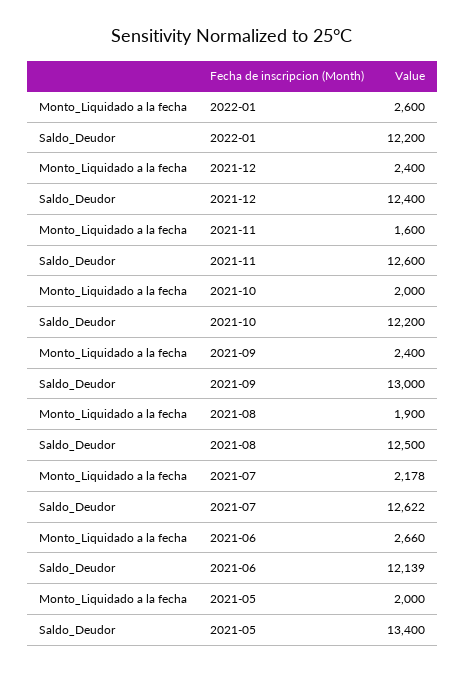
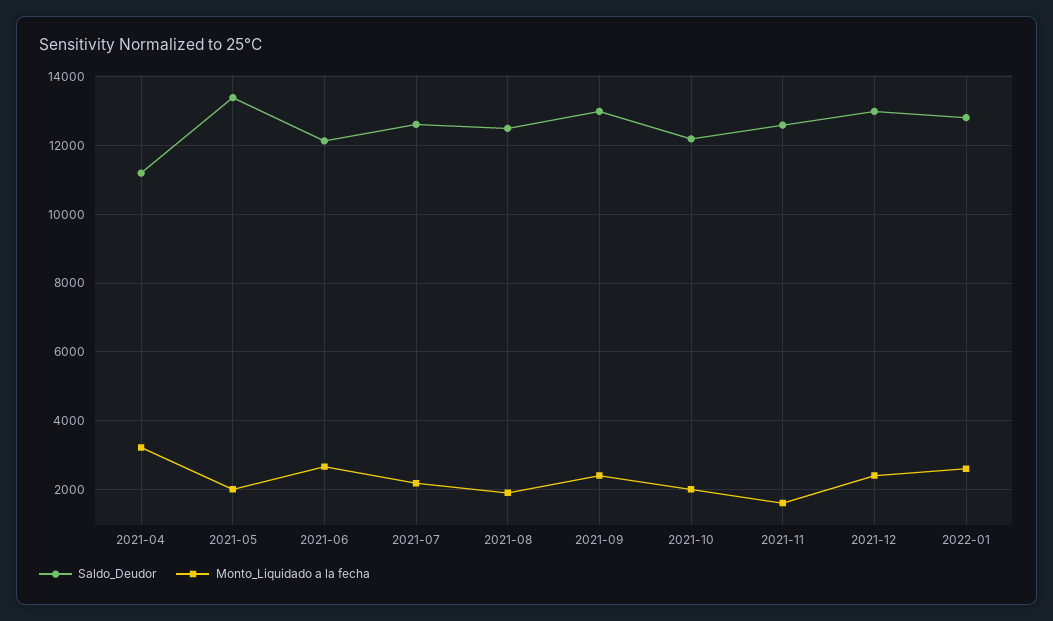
  {
    "Monto_Liquidado a la fecha": {
      "2022-01": 2600,
      "2021-12": 2400,
      "2021-11": 1600,
      "2021-10": 2000,
      "2021-09": 2400,
      "2021-08": 1900,
      "2021-07": 2178,
      "2021-06": 2660,
-     "2021-05": 2000
+     "2021-05": 2000,
+     "2021-04": 3200
    },
    "Saldo_Deudor": {
-     "2022-01": 12200,
+     "2022-01": 12800,
-     "2021-12": 12400,
+     "2021-12": 13000,
      "2021-11": 12600,
      "2021-10": 12200,
      "2021-09": 13000,
      "2021-08": 12500,
      "2021-07": 12622,
      "2021-06": 12139,
-     "2021-05": 13400
+     "2021-05": 13400,
+     "2021-04": 11200
    }
  }

